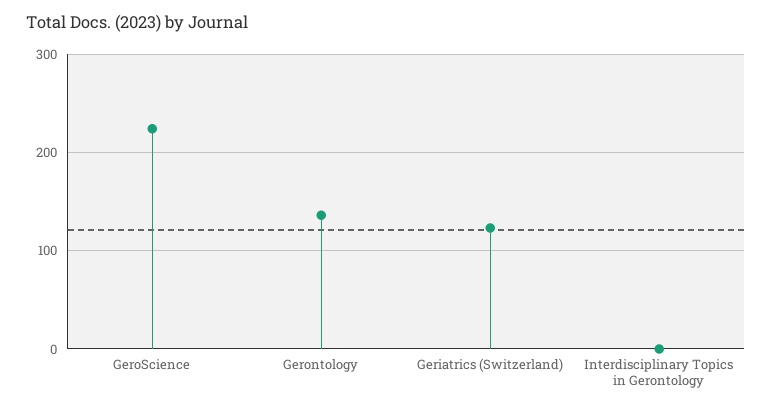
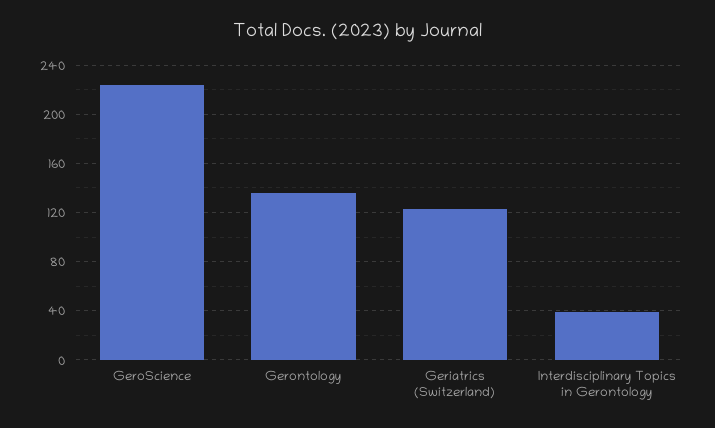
  {
    "GeroScience": 225,
    "Gerontology": 135,
    "Geriatrics (Switzerland)": 125,
-   "Interdisciplinary Topics in Gerontology": 0
+   "Interdisciplinary Topics in Gerontology": 40
  }

